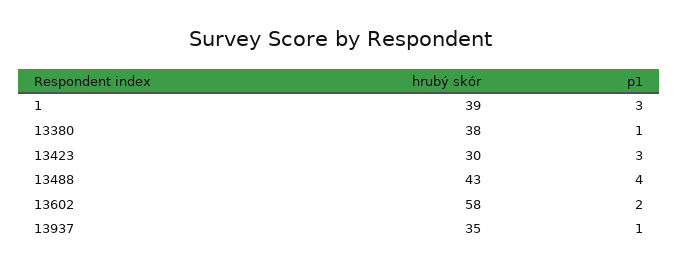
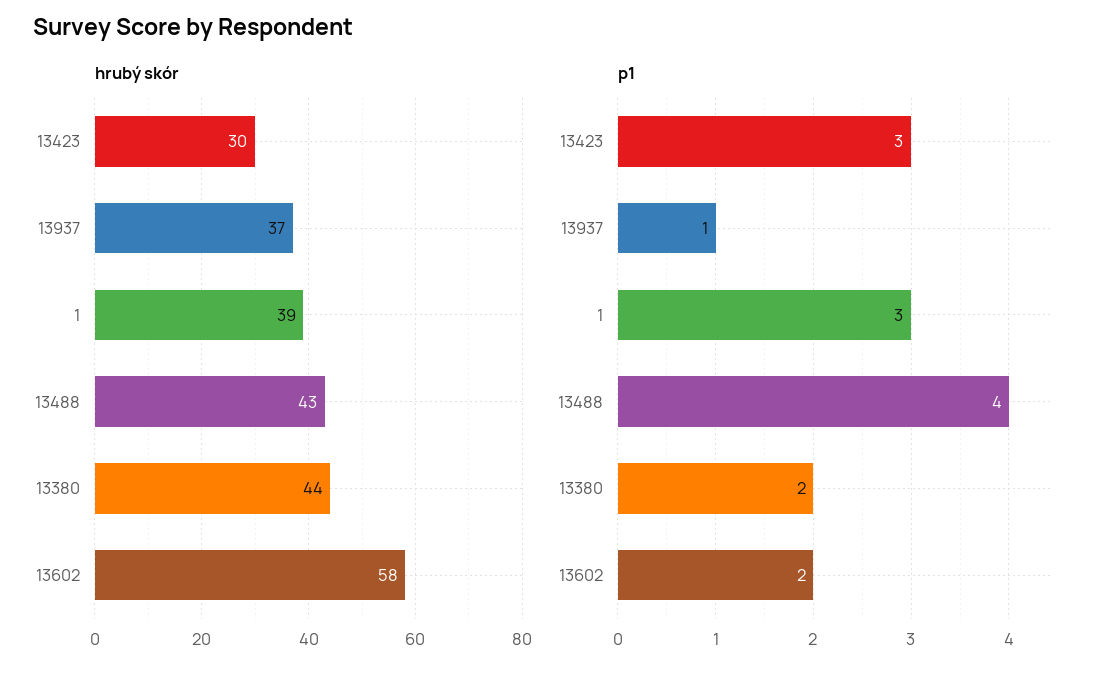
  {
    "hrubý skór": {
      "1": 39,
-     "13380": 38,
+     "13380": 44,
      "13423": 30,
      "13488": 43,
      "13602": 58,
-     "13937": 35
+     "13937": 37
    },
    "p1": {
      "1": 3,
-     "13380": 1,
+     "13380": 2,
      "13423": 3,
      "13488": 4,
      "13602": 2,
      "13937": 1
    }
  }

